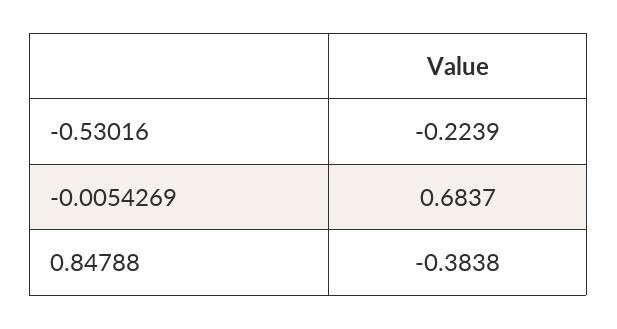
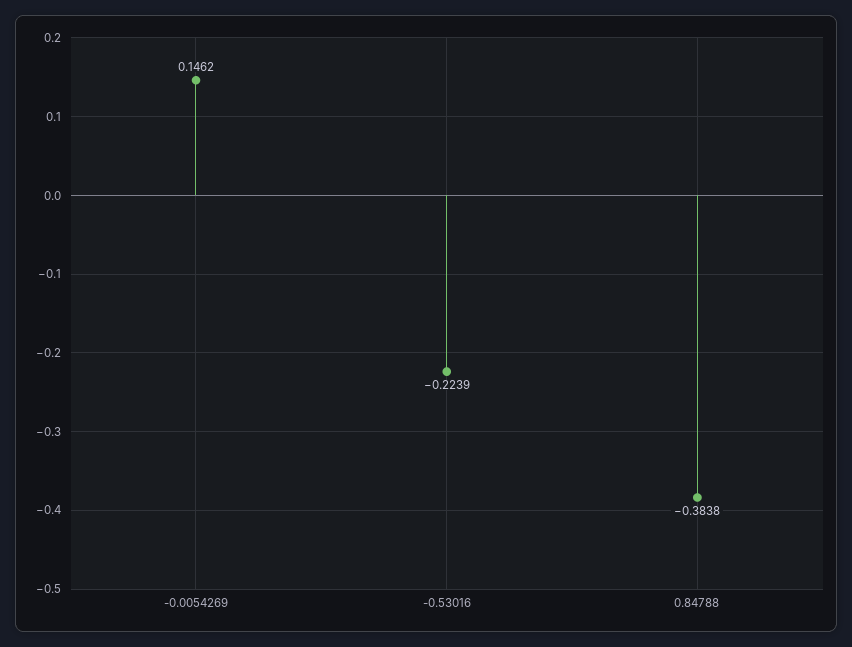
  {
    "-0.53016": -0.2239,
-   "-0.0054269": 0.6837,
+   "-0.0054269": 0.1462,
    "0.84788": -0.3838
  }

